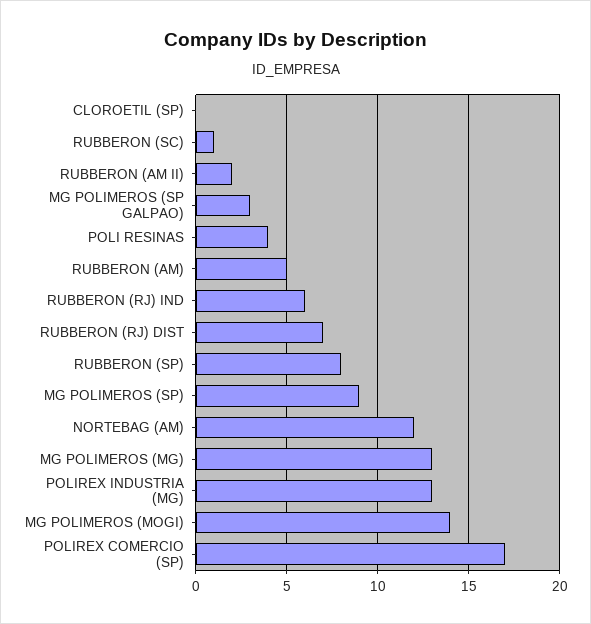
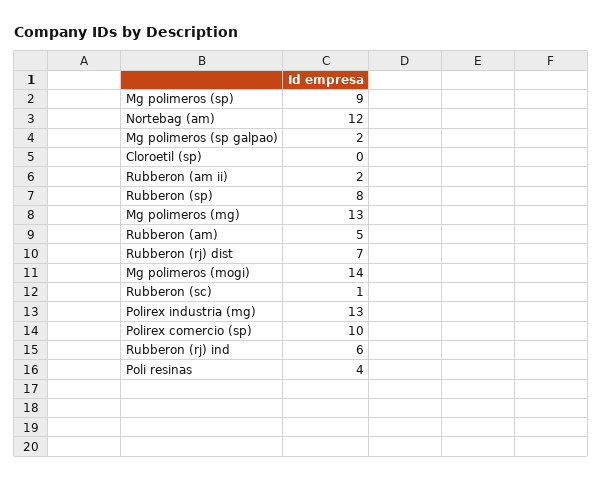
  {
    "CLOROETIL (SP)": 0,
    "RUBBERON (SC)": 1,
    "RUBBERON (AM II)": 2,
-   "MG POLIMEROS (SP GALPAO)": 3,
+   "MG POLIMEROS (SP GALPAO)": 2,
    "POLI RESINAS": 4,
    "RUBBERON (AM)": 5,
    "RUBBERON (RJ) IND": 6,
    "RUBBERON (RJ) DIST": 7,
    "RUBBERON (SP)": 8,
    "MG POLIMEROS (SP)": 9,
    "NORTEBAG (AM)": 12,
    "MG POLIMEROS (MG)": 13,
    "POLIREX INDUSTRIA (MG)": 13,
    "MG POLIMEROS (MOGI)": 14,
-   "POLIREX COMERCIO (SP)": 17
+   "POLIREX COMERCIO (SP)": 10
  }

